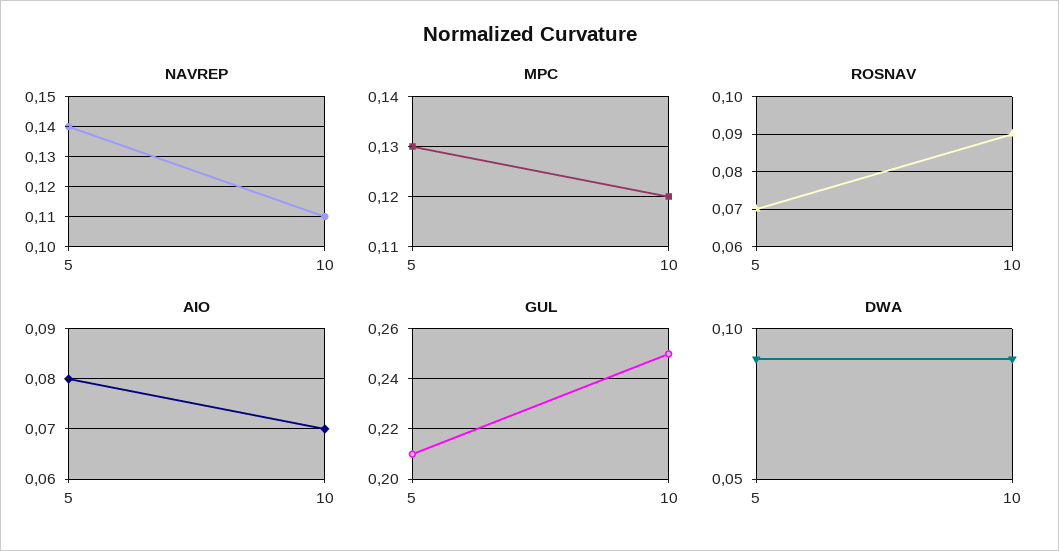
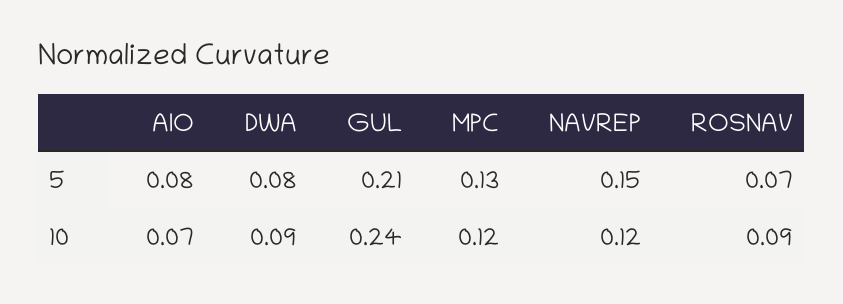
  {
    "NAVREP": {
-     "5": 0.14,
+     "5": 0.15,
-     "10": 0.11
+     "10": 0.12
    },
    "MPC": {
      "5": 0.13,
      "10": 0.12
    },
    "ROSNAV": {
      "5": 0.07,
      "10": 0.09
    },
    "AIO": {
      "5": 0.08,
      "10": 0.07
    },
    "GUL": {
      "5": 0.21,
-     "10": 0.25
+     "10": 0.24
    },
    "DWA": {
-     "5": 0.09,
+     "5": 0.08,
      "10": 0.09
    }
  }

